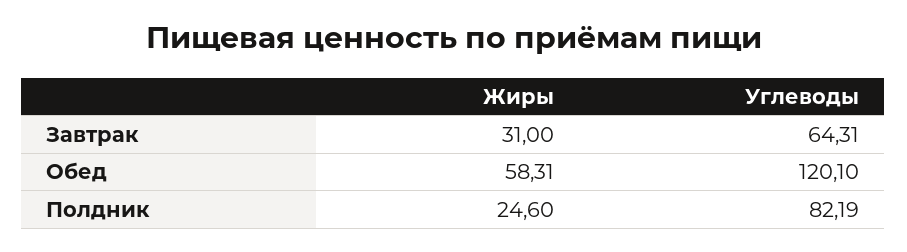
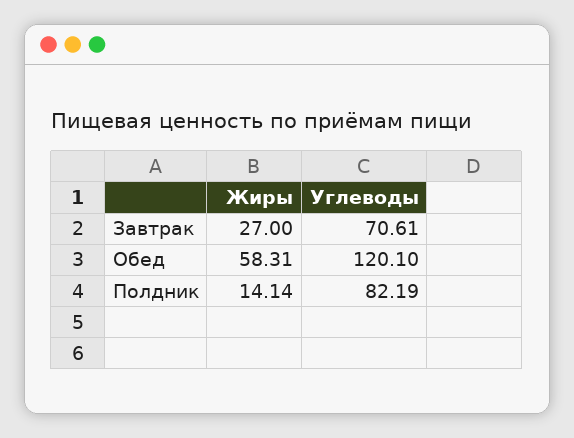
  {
    "Жиры": {
-     "Завтрак": 31,
+     "Завтрак": 27,
      "Обед": 58.31,
-     "Полдник": 24.6
+     "Полдник": 14.14
    },
    "Углеводы": {
-     "Завтрак": 64.31,
+     "Завтрак": 70.61,
      "Обед": 120.1,
      "Полдник": 82.19
    }
  }

